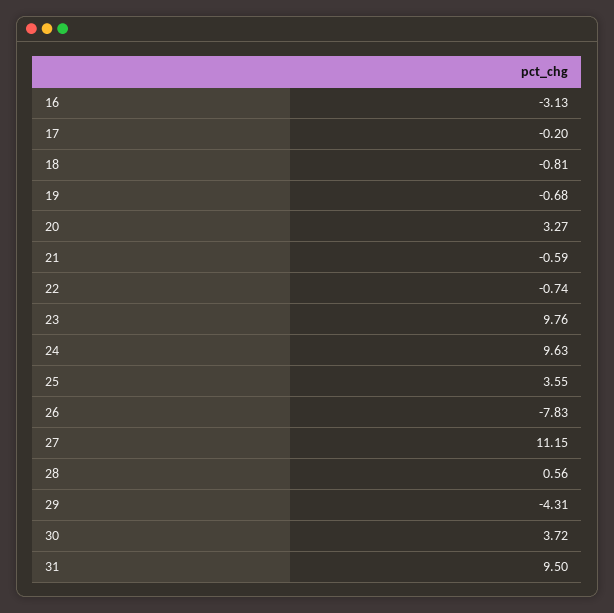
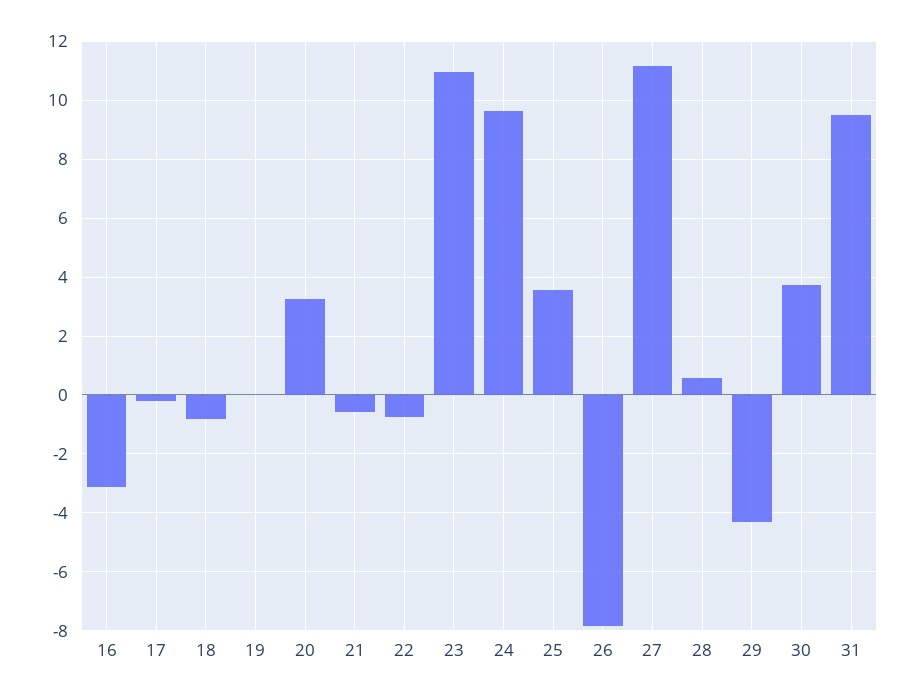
  {
    "16": -3.13,
    "17": -0.2,
    "18": -0.81,
-   "19": -0.68,
+   "19": 0,
    "20": 3.27,
    "21": -0.59,
    "22": -0.74,
-   "23": 9.76,
+   "23": 11,
    "24": 9.63,
    "25": 3.55,
    "26": -7.83,
    "27": 11.15,
    "28": 0.56,
    "29": -4.31,
    "30": 3.72,
    "31": 9.5
  }

